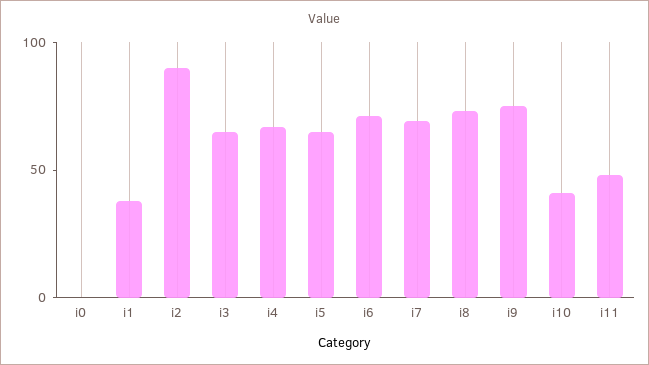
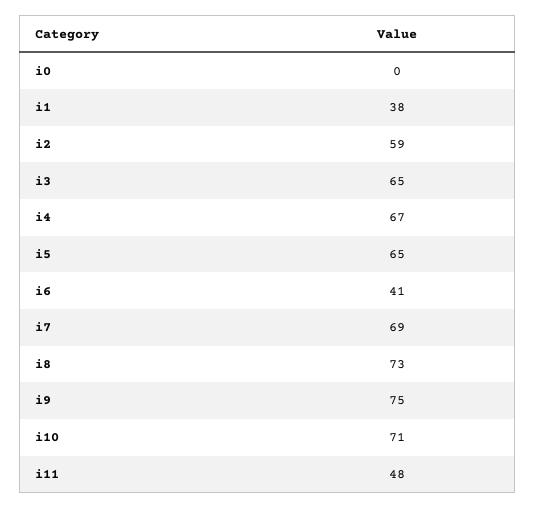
  {
    "i0": 0,
    "i1": 38,
-   "i2": 90,
+   "i2": 59,
    "i3": 65,
    "i4": 67,
    "i5": 65,
-   "i6": 70,
+   "i6": 41,
    "i7": 69,
    "i8": 73,
    "i9": 75,
-   "i10": 40,
+   "i10": 71,
    "i11": 48
  }

